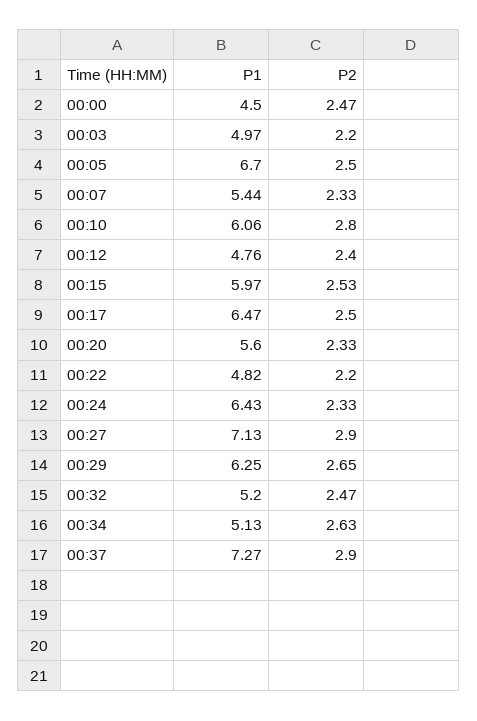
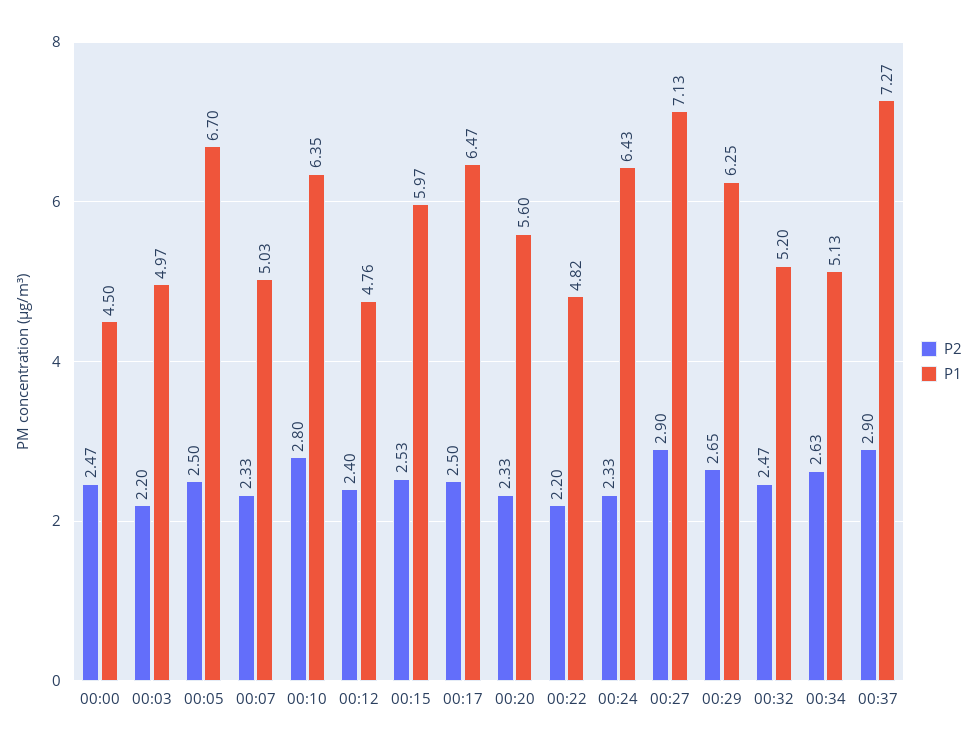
  {
    "P1": {
      "00:00": 4.5,
      "00:03": 4.97,
      "00:05": 6.7,
-     "00:07": 5.44,
+     "00:07": 5.03,
-     "00:10": 6.06,
+     "00:10": 6.35,
      "00:12": 4.76,
      "00:15": 5.97,
      "00:17": 6.47,
      "00:20": 5.6,
      "00:22": 4.82,
      "00:24": 6.43,
      "00:27": 7.13,
      "00:29": 6.25,
      "00:32": 5.2,
      "00:34": 5.13,
      "00:37": 7.27
    },
    "P2": {
      "00:00": 2.47,
      "00:03": 2.2,
      "00:05": 2.5,
      "00:07": 2.33,
      "00:10": 2.8,
      "00:12": 2.4,
      "00:15": 2.53,
      "00:17": 2.5,
      "00:20": 2.33,
      "00:22": 2.2,
      "00:24": 2.33,
      "00:27": 2.9,
      "00:29": 2.65,
      "00:32": 2.47,
      "00:34": 2.63,
      "00:37": 2.9
    }
  }

